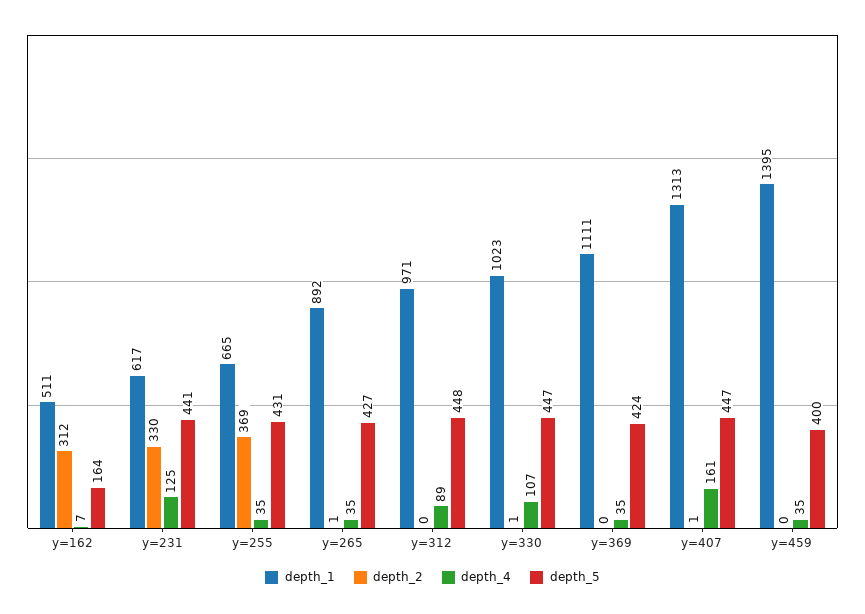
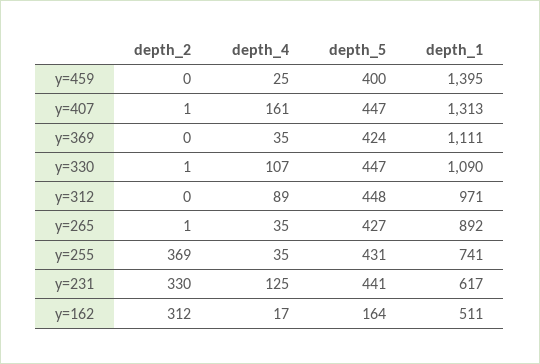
  {
    "depth_1": {
      "y=162": 511,
      "y=231": 617,
-     "y=255": 665,
+     "y=255": 741,
      "y=265": 892,
      "y=312": 971,
-     "y=330": 1023,
+     "y=330": 1090,
      "y=369": 1111,
      "y=407": 1313,
      "y=459": 1395
    },
    "depth_2": {
      "y=162": 312,
      "y=231": 330,
      "y=255": 369,
      "y=265": 1,
      "y=312": 0,
      "y=330": 1,
      "y=369": 0,
      "y=407": 1,
      "y=459": 0
    },
    "depth_4": {
-     "y=162": 7,
+     "y=162": 17,
      "y=231": 125,
      "y=255": 35,
      "y=265": 35,
      "y=312": 89,
      "y=330": 107,
      "y=369": 35,
      "y=407": 161,
-     "y=459": 35
+     "y=459": 25
    },
    "depth_5": {
      "y=162": 164,
      "y=231": 441,
      "y=255": 431,
      "y=265": 427,
      "y=312": 448,
      "y=330": 447,
      "y=369": 424,
      "y=407": 447,
      "y=459": 400
    }
  }

